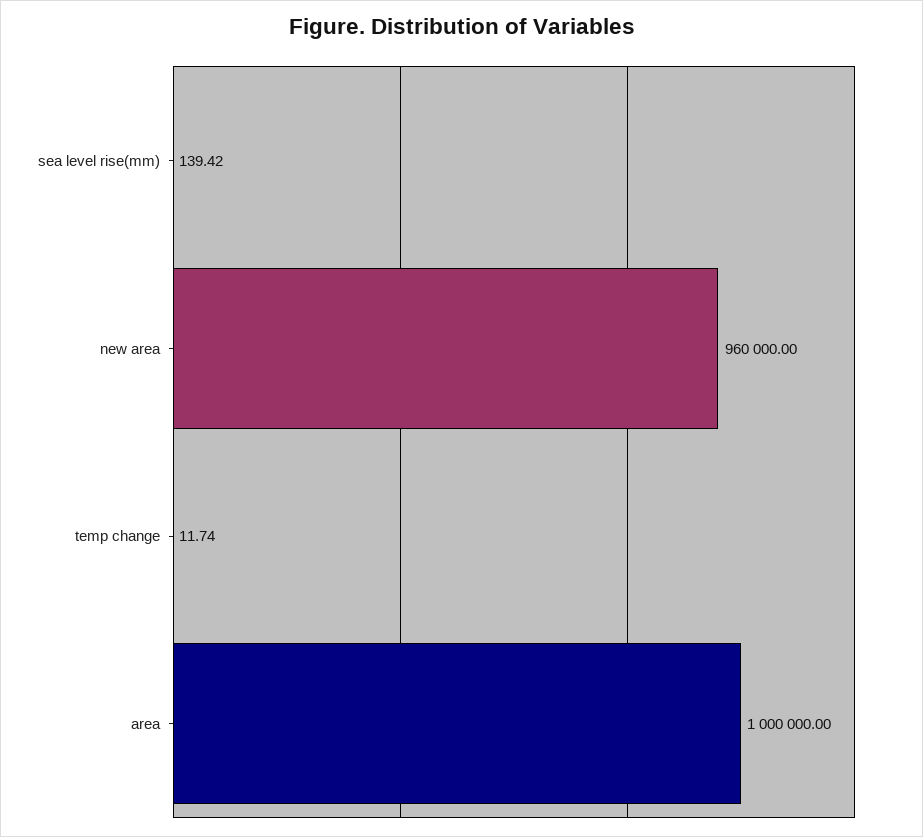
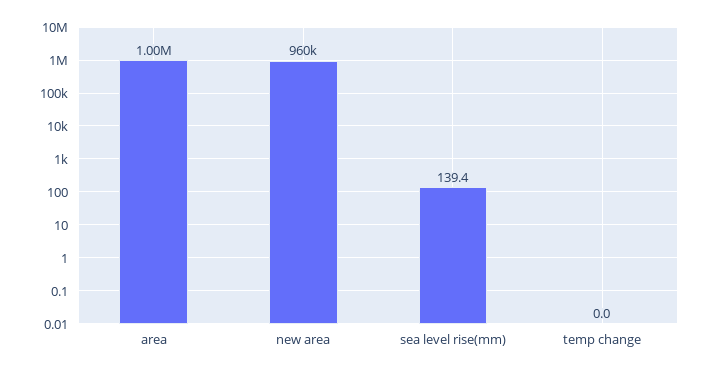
  {
    "sea level rise(mm)": 139.42,
    "new area": 960000,
-   "temp change": 11.74,
+   "temp change": 0,
    "area": 1000000
  }

